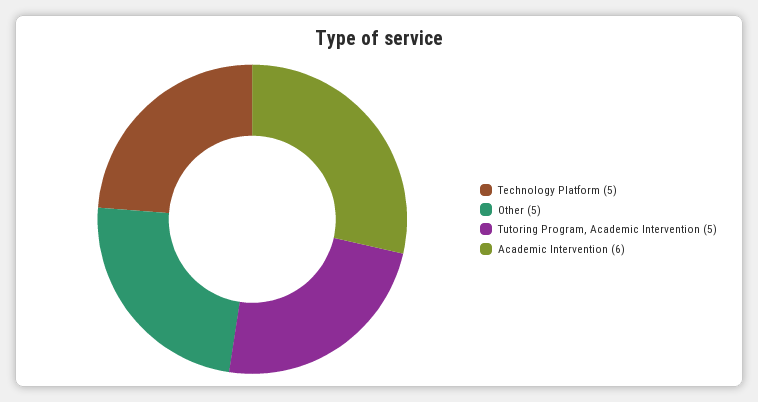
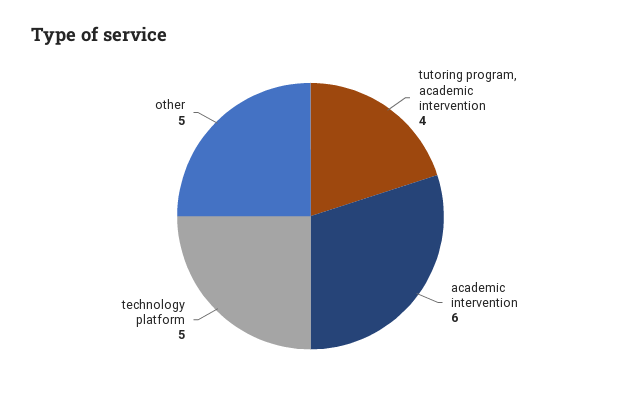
  {
    "Technology Platform": 5,
    "Other": 5,
-   "Tutoring Program, Academic Intervention": 5,
+   "Tutoring Program, Academic Intervention": 4,
    "Academic Intervention": 6
  }

